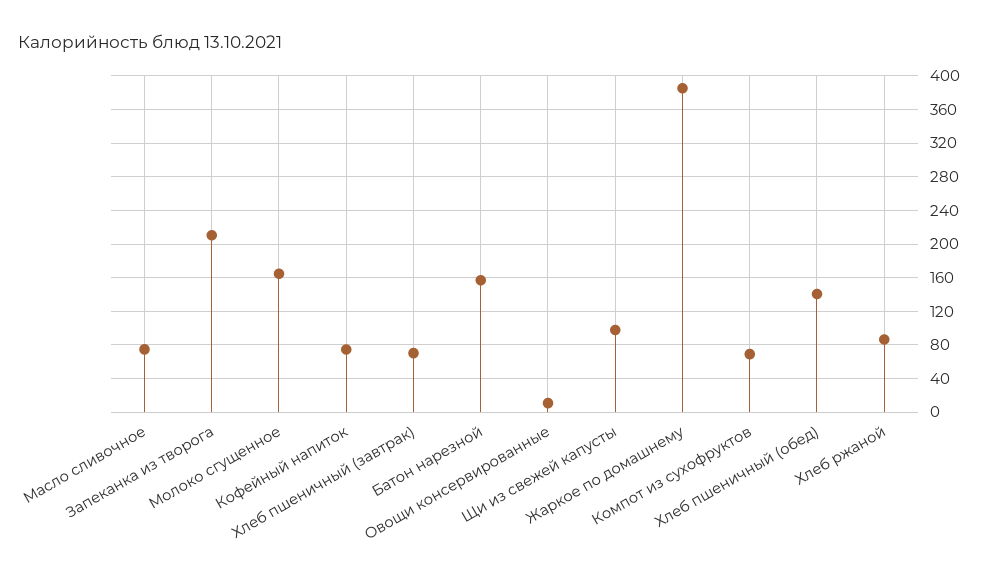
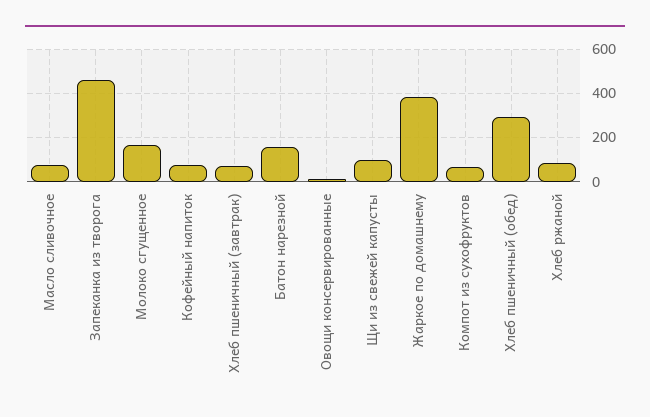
  {
    "Масло сливочное": 70,
-   "Запеканка из творога": 210,
+   "Запеканка из творога": 450,
    "Молоко сгущенное": 160,
    "Кофейный напиток": 70,
    "Хлеб пшеничный (завтрак)": 70,
    "Батон нарезной": 160,
    "Овощи консервированные": 10,
    "Щи из свежей капусты": 100,
    "Жаркое по домашнему": 390,
    "Компот из сухофруктов": 70,
-   "Хлеб пшеничный (обед)": 140,
+   "Хлеб пшеничный (обед)": 300,
    "Хлеб ржаной": 90
  }

